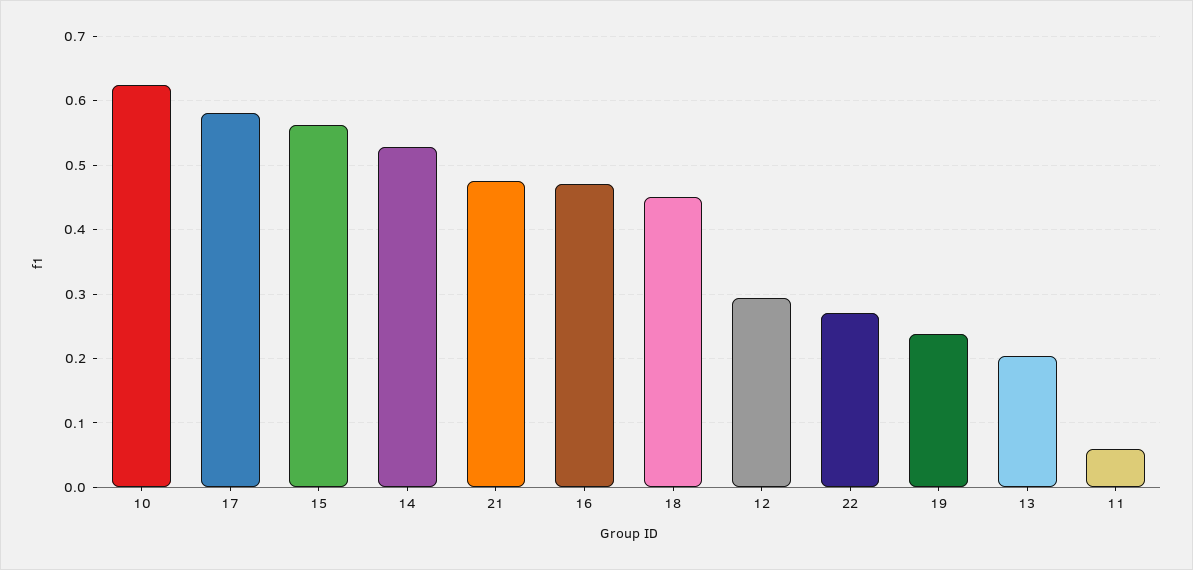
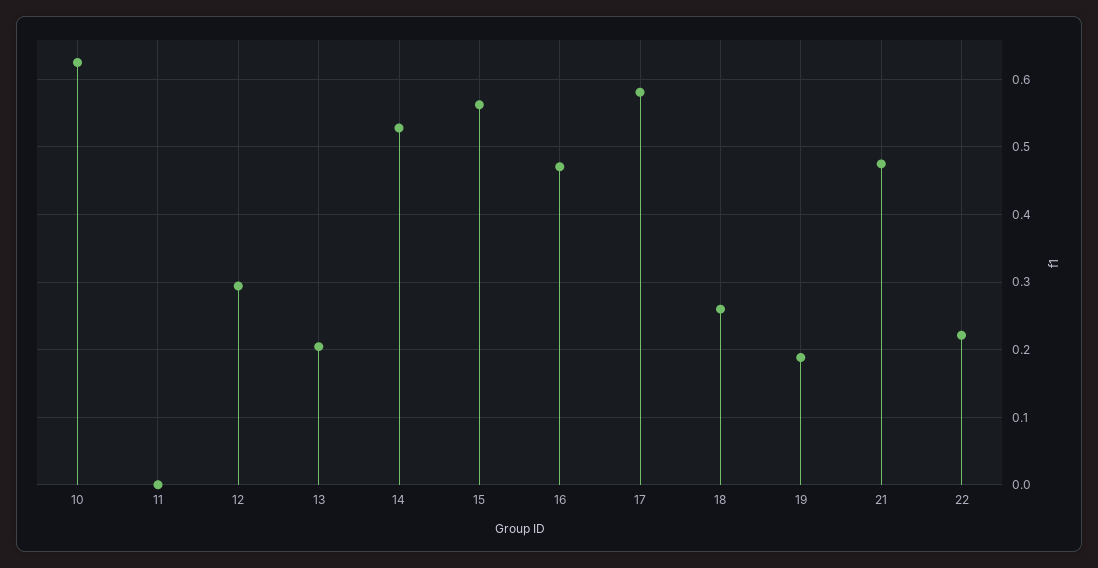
  {
    "10": 0.63,
    "17": 0.58,
    "15": 0.56,
    "14": 0.53,
    "21": 0.48,
    "16": 0.47,
-   "18": 0.45,
+   "18": 0.26,
    "12": 0.29,
-   "22": 0.27,
+   "22": 0.22,
-   "19": 0.24,
+   "19": 0.19,
    "13": 0.2,
-   "11": 0.06
+   "11": 0
  }

